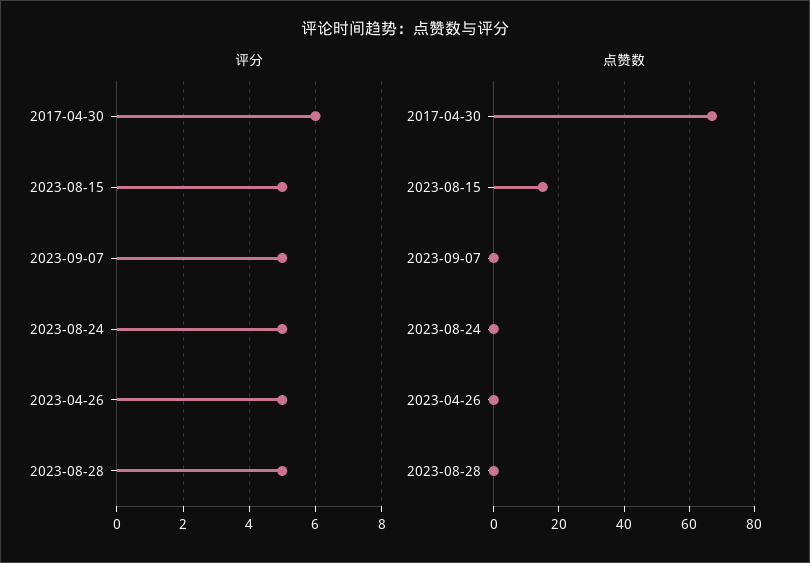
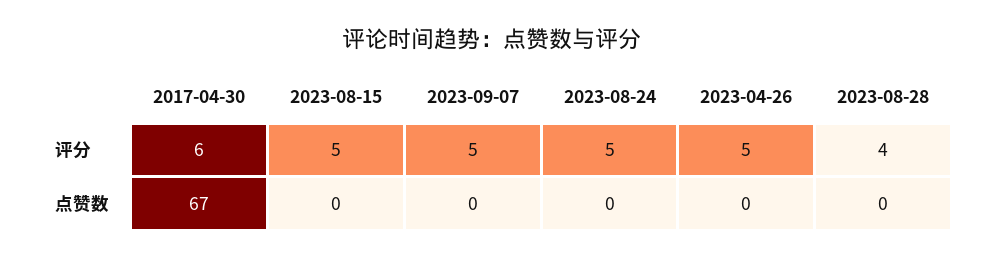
  {
    "评分": {
      "2017-04-30": 6,
      "2023-08-15": 5,
      "2023-09-07": 5,
      "2023-08-24": 5,
      "2023-04-26": 5,
-     "2023-08-28": 5
+     "2023-08-28": 4
    },
    "点赞数": {
      "2017-04-30": 67,
-     "2023-08-15": 15,
+     "2023-08-15": 0,
      "2023-09-07": 0,
      "2023-08-24": 0,
      "2023-04-26": 0,
      "2023-08-28": 0
    }
  }

